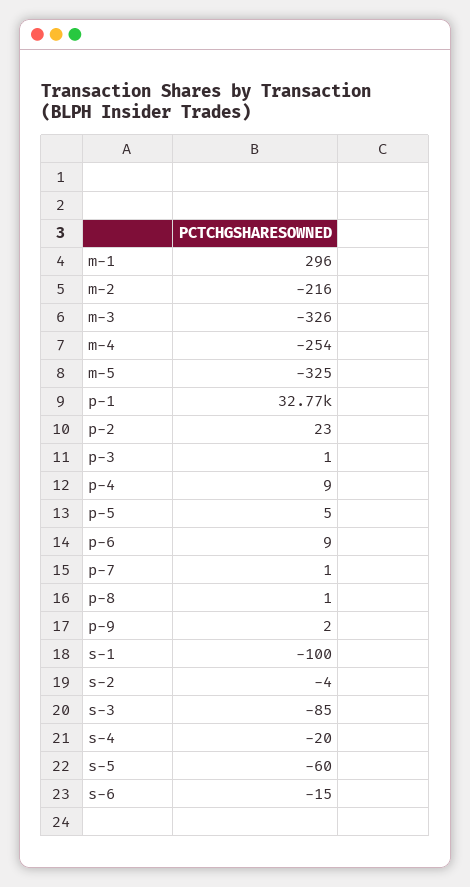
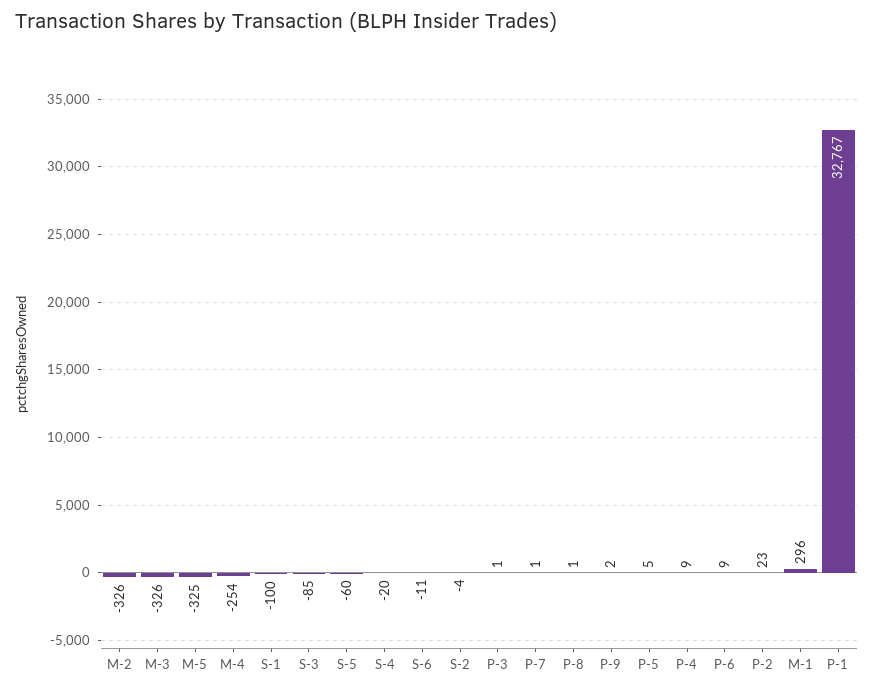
  {
    "m-1": 296,
-   "m-2": -216,
+   "m-2": -326,
    "m-3": -326,
    "m-4": -254,
    "m-5": -325,
    "p-1": 32767,
    "p-2": 23,
    "p-3": 1,
    "p-4": 9,
    "p-5": 5,
    "p-6": 9,
    "p-7": 1,
    "p-8": 1,
    "p-9": 2,
    "s-1": -100,
    "s-2": -4,
    "s-3": -85,
    "s-4": -20,
    "s-5": -60,
-   "s-6": -15
+   "s-6": -11
  }

